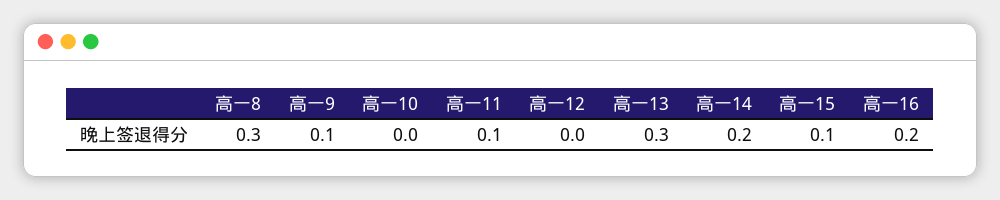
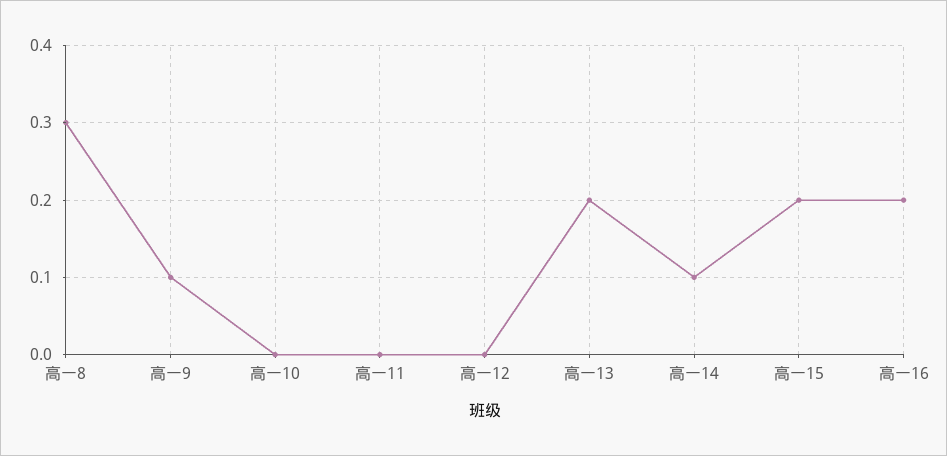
  {
    "高一8": 0.3,
    "高一9": 0.1,
    "高一10": 0,
-   "高一11": 0.1,
+   "高一11": 0,
    "高一12": 0,
-   "高一13": 0.3,
+   "高一13": 0.2,
-   "高一14": 0.2,
+   "高一14": 0.1,
-   "高一15": 0.1,
+   "高一15": 0.2,
    "高一16": 0.2
  }

